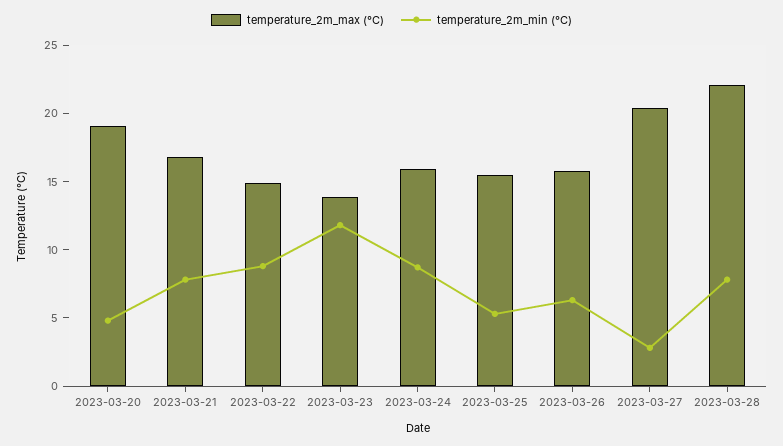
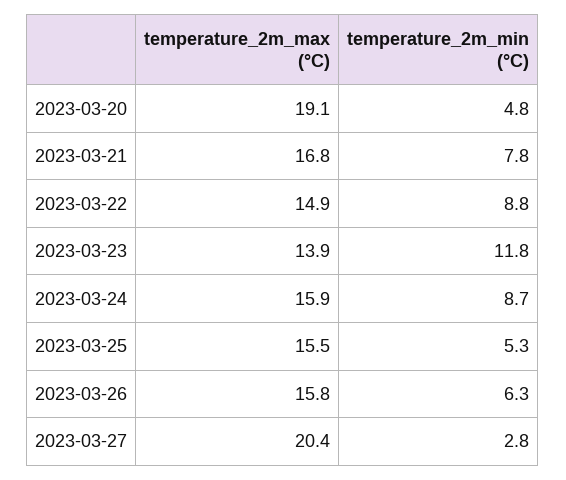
  {
    "temperature_2m_max (°C)": {
      "2023-03-20": 19.1,
      "2023-03-21": 16.8,
      "2023-03-22": 14.9,
      "2023-03-23": 13.9,
      "2023-03-24": 15.9,
      "2023-03-25": 15.5,
      "2023-03-26": 15.8,
-     "2023-03-27": 20.4,
+     "2023-03-27": 20.4
-     "2023-03-28": 22
    },
    "temperature_2m_min (°C)": {
      "2023-03-20": 4.8,
      "2023-03-21": 7.8,
      "2023-03-22": 8.8,
      "2023-03-23": 11.8,
      "2023-03-24": 8.7,
      "2023-03-25": 5.3,
      "2023-03-26": 6.3,
-     "2023-03-27": 2.8,
+     "2023-03-27": 2.8
-     "2023-03-28": 8
    }
  }

